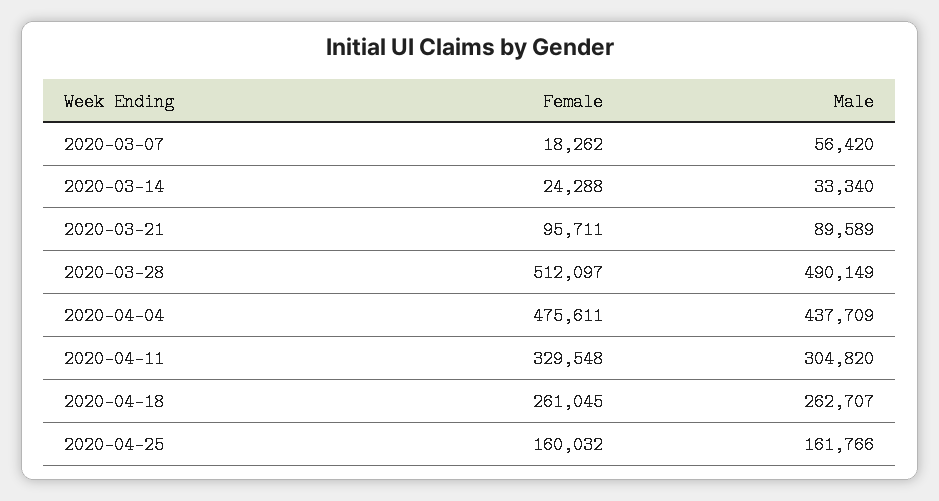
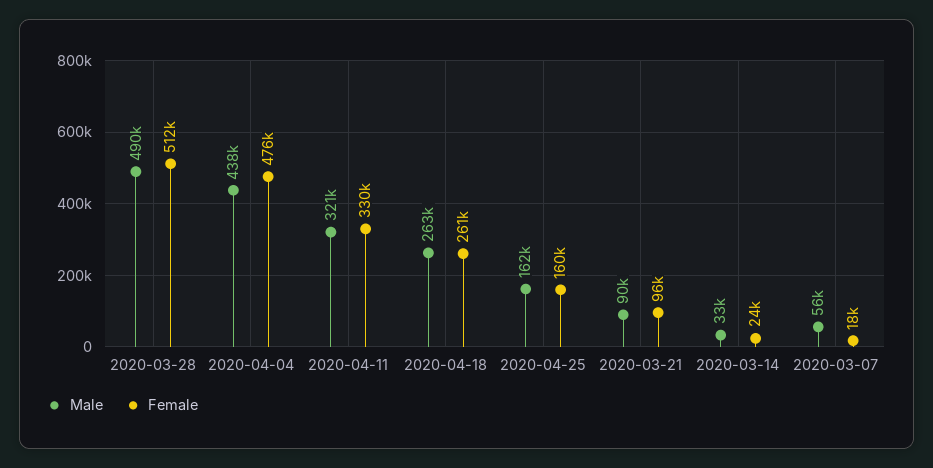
  {
    "Female": {
      "2020-03-07": 18262,
      "2020-03-14": 24288,
      "2020-03-21": 95711,
      "2020-03-28": 512097,
      "2020-04-04": 475611,
      "2020-04-11": 329548,
      "2020-04-18": 261045,
      "2020-04-25": 160032
    },
    "Male": {
      "2020-03-07": 56420,
      "2020-03-14": 33340,
      "2020-03-21": 89589,
      "2020-03-28": 490149,
      "2020-04-04": 437709,
-     "2020-04-11": 304820,
+     "2020-04-11": 321000,
      "2020-04-18": 262707,
      "2020-04-25": 161766
    }
  }

